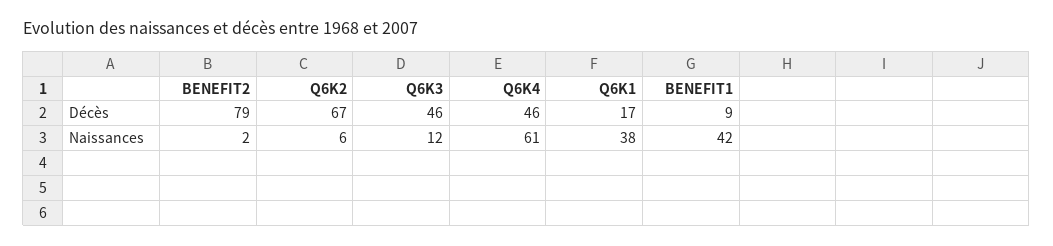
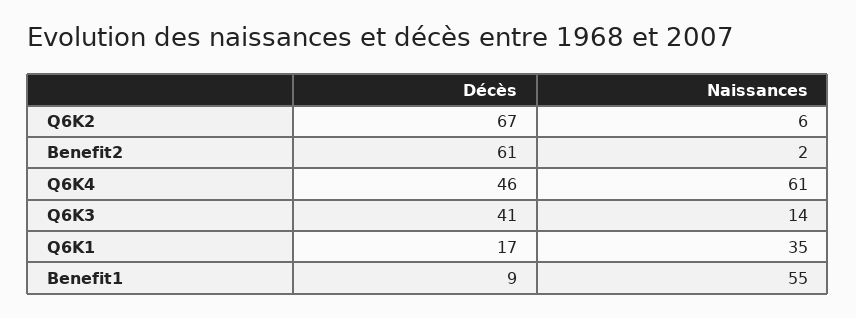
  {
    "BENEFIT2": {
-     "Décès": 79,
+     "Décès": 61,
      "Naissances": 2
    },
    "Q6K2": {
      "Décès": 67,
      "Naissances": 6
    },
    "Q6K3": {
-     "Décès": 46,
+     "Décès": 41,
-     "Naissances": 12
+     "Naissances": 14
    },
    "Q6K4": {
      "Décès": 46,
      "Naissances": 61
    },
    "Q6K1": {
      "Décès": 17,
-     "Naissances": 38
+     "Naissances": 35
    },
    "BENEFIT1": {
      "Décès": 9,
-     "Naissances": 42
+     "Naissances": 55
    }
  }

